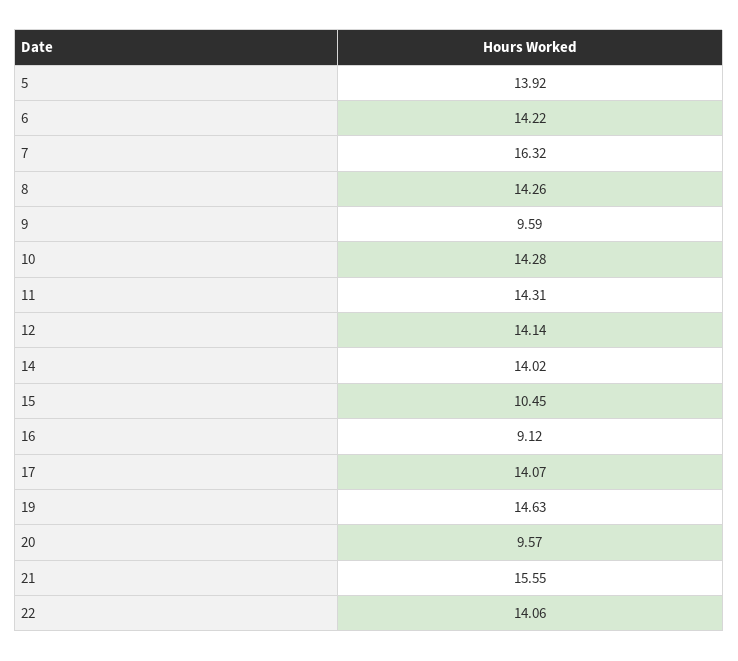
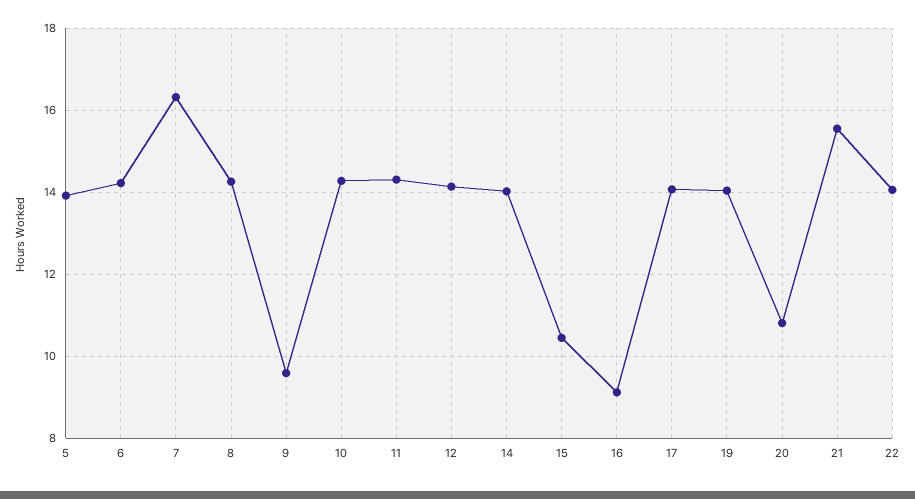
  {
    "5": 13.92,
    "6": 14.22,
    "7": 16.32,
    "8": 14.26,
    "9": 9.59,
    "10": 14.28,
    "11": 14.31,
    "12": 14.14,
    "14": 14.02,
    "15": 10.45,
    "16": 9.12,
    "17": 14.07,
-   "19": 14.63,
+   "19": 14,
-   "20": 9.57,
+   "20": 10.8,
    "21": 15.55,
    "22": 14.06
  }

